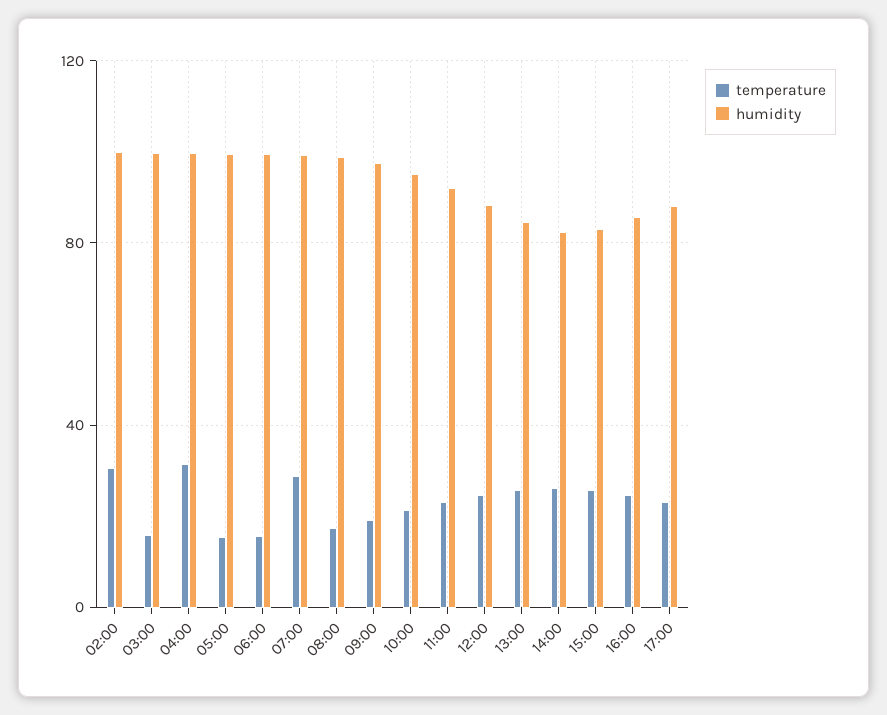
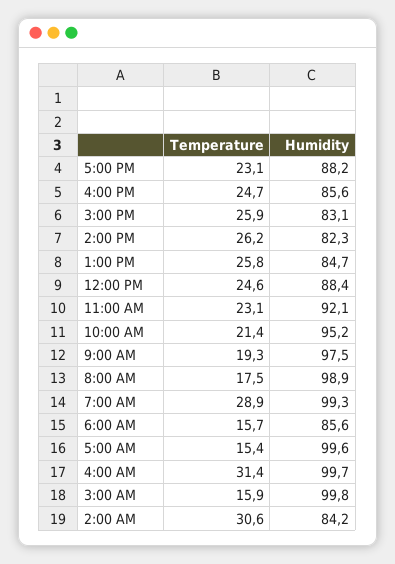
  {
    "temperature": {
      "02:00": 30.6,
      "03:00": 15.9,
      "04:00": 31.4,
      "05:00": 15.4,
      "06:00": 15.7,
      "07:00": 28.9,
      "08:00": 17.5,
      "09:00": 19.3,
      "10:00": 21.4,
      "11:00": 23.1,
      "12:00": 24.6,
      "13:00": 25.8,
      "14:00": 26.2,
      "15:00": 25.9,
      "16:00": 24.7,
      "17:00": 23.1
    },
    "humidity": {
-     "02:00": 100,
+     "02:00": 84.2,
      "03:00": 99.8,
      "04:00": 99.7,
      "05:00": 99.6,
-     "06:00": 100,
+     "06:00": 85.6,
      "07:00": 99.3,
      "08:00": 98.9,
      "09:00": 97.5,
      "10:00": 95.2,
      "11:00": 92.1,
      "12:00": 88.4,
      "13:00": 84.7,
      "14:00": 82.3,
      "15:00": 83.1,
      "16:00": 85.6,
      "17:00": 88.2
    }
  }

